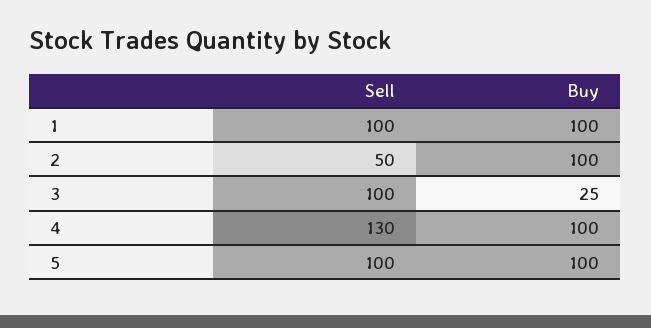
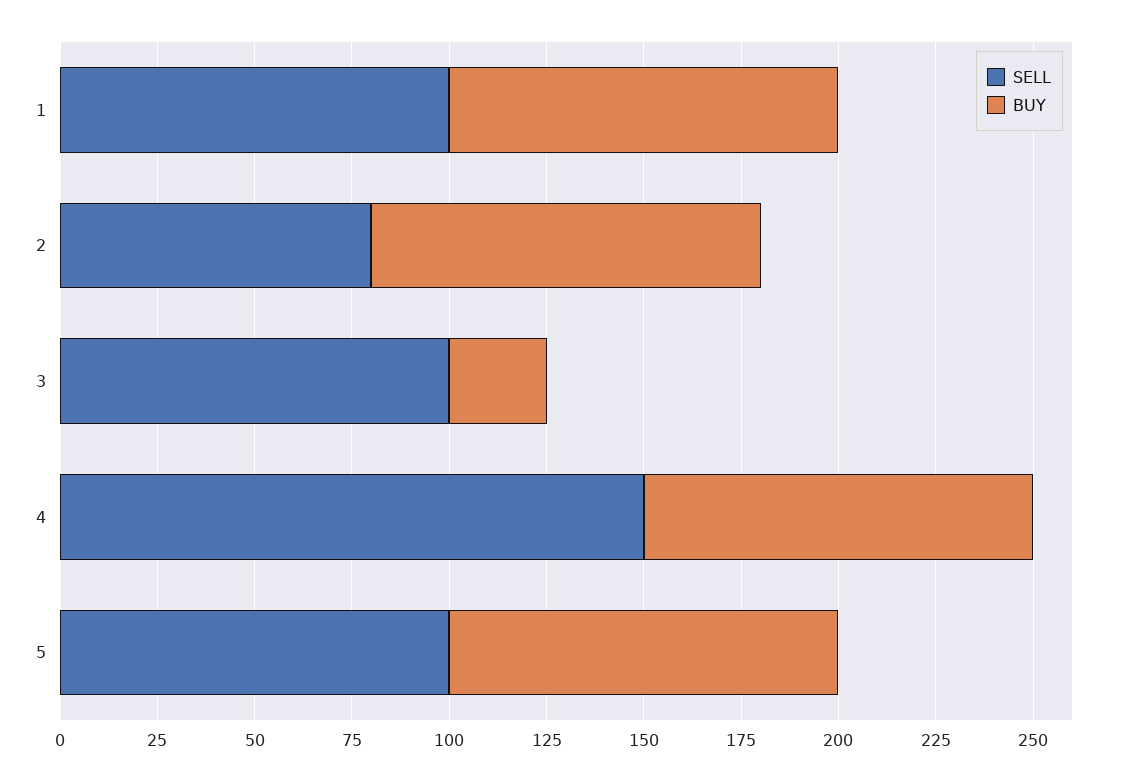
  {
    "Sell": {
      "1": 100,
-     "2": 50,
+     "2": 80,
      "3": 100,
-     "4": 130,
+     "4": 150,
      "5": 100
    },
    "Buy": {
      "1": 100,
      "2": 100,
      "3": 25,
      "4": 100,
      "5": 100
    }
  }

